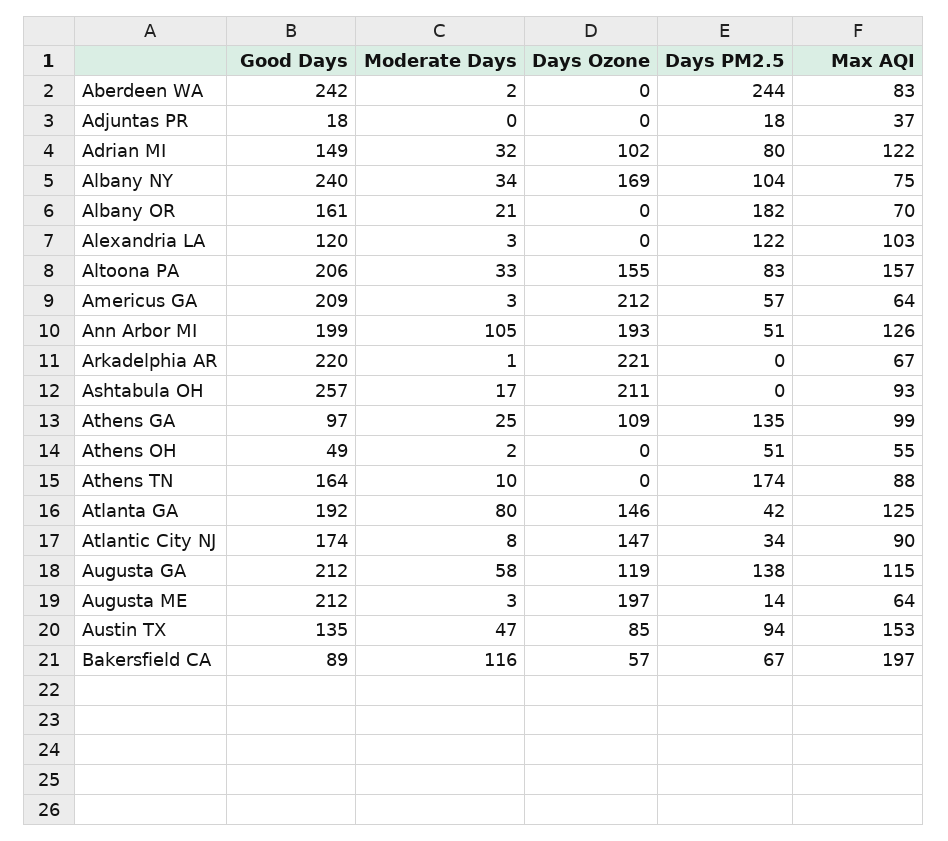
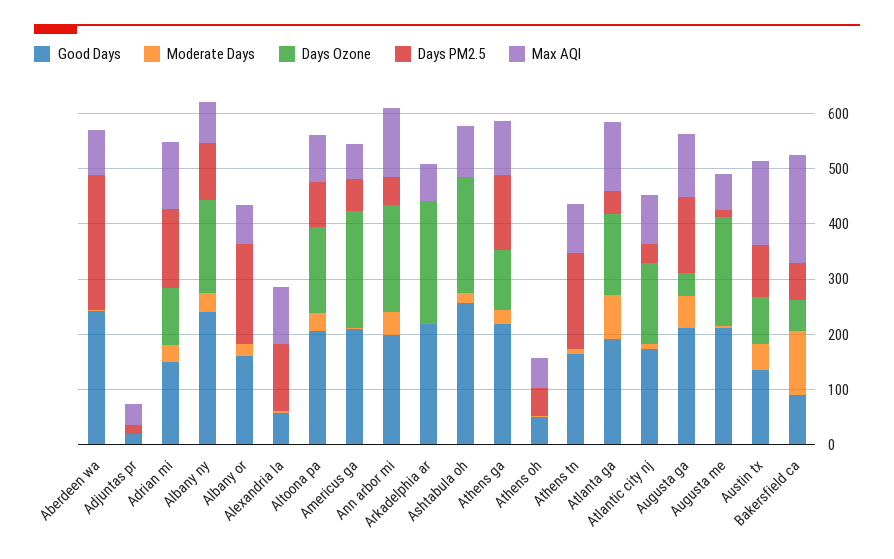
  {
    "Good Days": {
      "Aberdeen WA": 242,
      "Adjuntas PR": 18,
      "Adrian MI": 149,
      "Albany NY": 240,
      "Albany OR": 161,
-     "Alexandria LA": 120,
+     "Alexandria LA": 60,
      "Altoona PA": 206,
      "Americus GA": 209,
      "Ann Arbor MI": 199,
      "Arkadelphia AR": 220,
      "Ashtabula OH": 257,
-     "Athens GA": 97,
+     "Athens GA": 220,
      "Athens OH": 49,
      "Athens TN": 164,
      "Atlanta GA": 192,
      "Atlantic City NJ": 174,
      "Augusta GA": 212,
      "Augusta ME": 212,
      "Austin TX": 135,
      "Bakersfield CA": 89
    },
    "Moderate Days": {
      "Aberdeen WA": 2,
      "Adjuntas PR": 0,
      "Adrian MI": 32,
      "Albany NY": 34,
      "Albany OR": 21,
      "Alexandria LA": 3,
      "Altoona PA": 33,
      "Americus GA": 3,
-     "Ann Arbor MI": 105,
+     "Ann Arbor MI": 40,
      "Arkadelphia AR": 1,
      "Ashtabula OH": 17,
      "Athens GA": 25,
      "Athens OH": 2,
      "Athens TN": 10,
      "Atlanta GA": 80,
      "Atlantic City NJ": 8,
      "Augusta GA": 58,
      "Augusta ME": 3,
      "Austin TX": 47,
      "Bakersfield CA": 116
    },
    "Days Ozone": {
      "Aberdeen WA": 0,
      "Adjuntas PR": 0,
      "Adrian MI": 102,
      "Albany NY": 169,
      "Albany OR": 0,
      "Alexandria LA": 0,
      "Altoona PA": 155,
      "Americus GA": 212,
      "Ann Arbor MI": 193,
      "Arkadelphia AR": 221,
      "Ashtabula OH": 211,
      "Athens GA": 109,
      "Athens OH": 0,
      "Athens TN": 0,
      "Atlanta GA": 146,
      "Atlantic City NJ": 147,
-     "Augusta GA": 119,
+     "Augusta GA": 40,
      "Augusta ME": 197,
      "Austin TX": 85,
      "Bakersfield CA": 57
    },
    "Days PM2.5": {
      "Aberdeen WA": 244,
      "Adjuntas PR": 18,
-     "Adrian MI": 80,
+     "Adrian MI": 140,
      "Albany NY": 104,
      "Albany OR": 182,
      "Alexandria LA": 122,
      "Altoona PA": 83,
      "Americus GA": 57,
      "Ann Arbor MI": 51,
      "Arkadelphia AR": 0,
      "Ashtabula OH": 0,
      "Athens GA": 135,
      "Athens OH": 51,
      "Athens TN": 174,
      "Atlanta GA": 42,
      "Atlantic City NJ": 34,
      "Augusta GA": 138,
      "Augusta ME": 14,
      "Austin TX": 94,
      "Bakersfield CA": 67
    },
    "Max AQI": {
      "Aberdeen WA": 83,
      "Adjuntas PR": 37,
      "Adrian MI": 122,
      "Albany NY": 75,
      "Albany OR": 70,
      "Alexandria LA": 103,
-     "Altoona PA": 157,
+     "Altoona PA": 80,
      "Americus GA": 64,
      "Ann Arbor MI": 126,
      "Arkadelphia AR": 67,
      "Ashtabula OH": 93,
      "Athens GA": 99,
      "Athens OH": 55,
      "Athens TN": 88,
      "Atlanta GA": 125,
      "Atlantic City NJ": 90,
      "Augusta GA": 115,
      "Augusta ME": 64,
      "Austin TX": 153,
      "Bakersfield CA": 197
    }
  }

